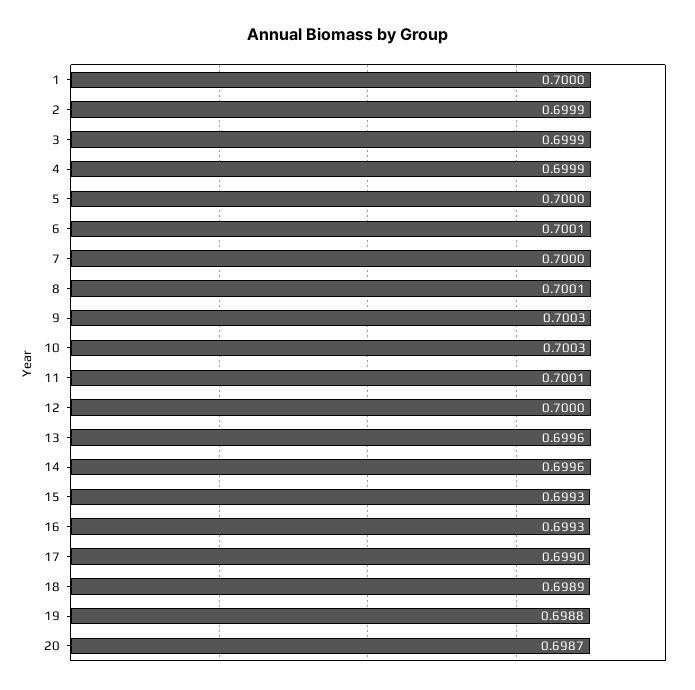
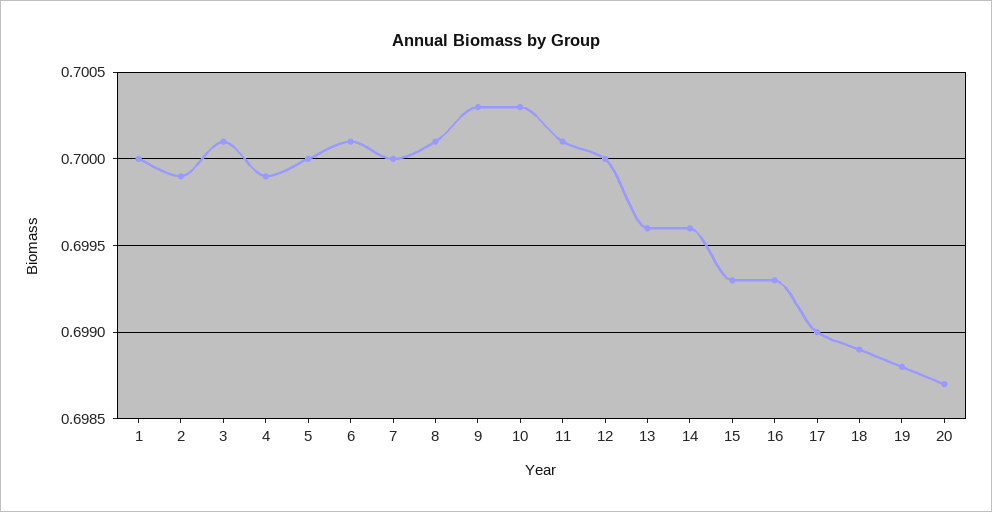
  {
    "1": 0.7,
    "2": 0.6999,
-   "3": 0.6999,
+   "3": 0.7001,
    "4": 0.6999,
    "5": 0.7,
    "6": 0.7001,
    "7": 0.7,
    "8": 0.7001,
    "9": 0.7003,
    "10": 0.7003,
    "11": 0.7001,
    "12": 0.7,
    "13": 0.6996,
    "14": 0.6996,
    "15": 0.6993,
    "16": 0.6993,
    "17": 0.699,
    "18": 0.6989,
    "19": 0.6988,
    "20": 0.6987
  }

